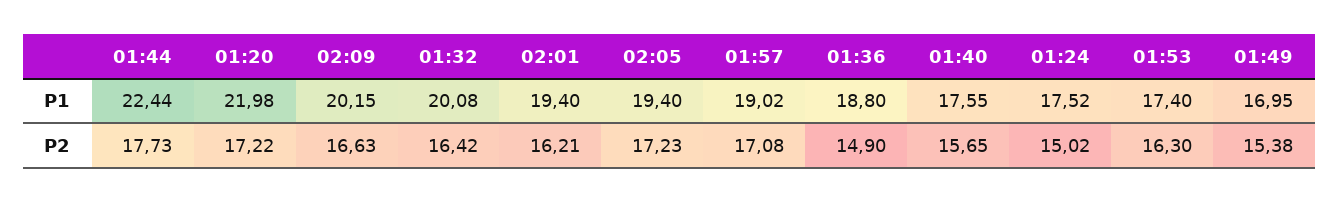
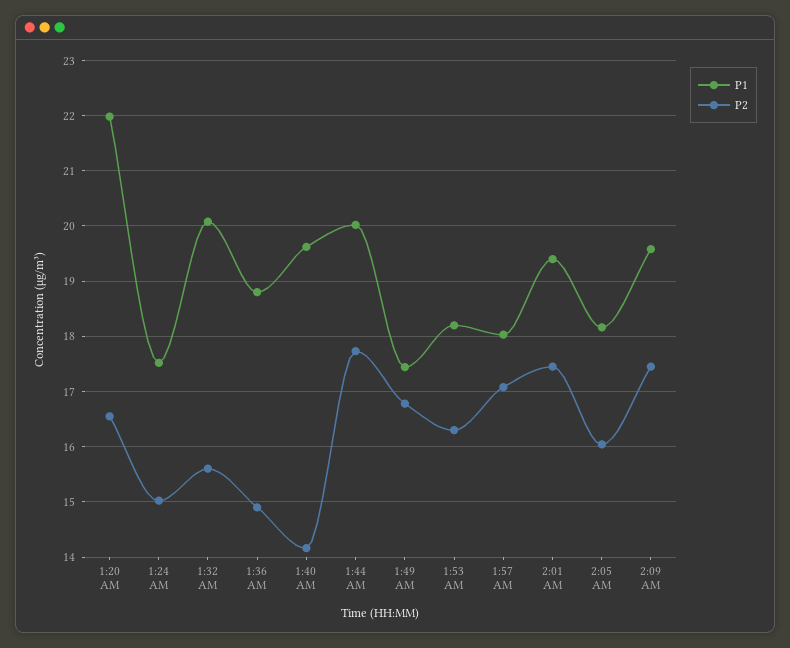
  {
    "P1": {
-     "01:44": 22.44,
+     "01:44": 20,
      "01:20": 21.98,
-     "02:09": 20.15,
+     "02:09": 19.6,
      "01:32": 20.08,
      "02:01": 19.4,
-     "02:05": 19.4,
+     "02:05": 18.2,
-     "01:57": 19.02,
+     "01:57": 18,
      "01:36": 18.8,
-     "01:40": 17.55,
+     "01:40": 19.6,
      "01:24": 17.52,
-     "01:53": 17.4,
+     "01:53": 18.2,
-     "01:49": 16.95
+     "01:49": 17.4
    },
    "P2": {
      "01:44": 17.73,
-     "01:20": 17.22,
+     "01:20": 16.6,
-     "02:09": 16.63,
+     "02:09": 17.4,
-     "01:32": 16.42,
+     "01:32": 15.6,
-     "02:01": 16.21,
+     "02:01": 17.4,
-     "02:05": 17.23,
+     "02:05": 16,
      "01:57": 17.08,
      "01:36": 14.9,
-     "01:40": 15.65,
+     "01:40": 14.2,
      "01:24": 15.02,
      "01:53": 16.3,
-     "01:49": 15.38
+     "01:49": 16.8
    }
  }

